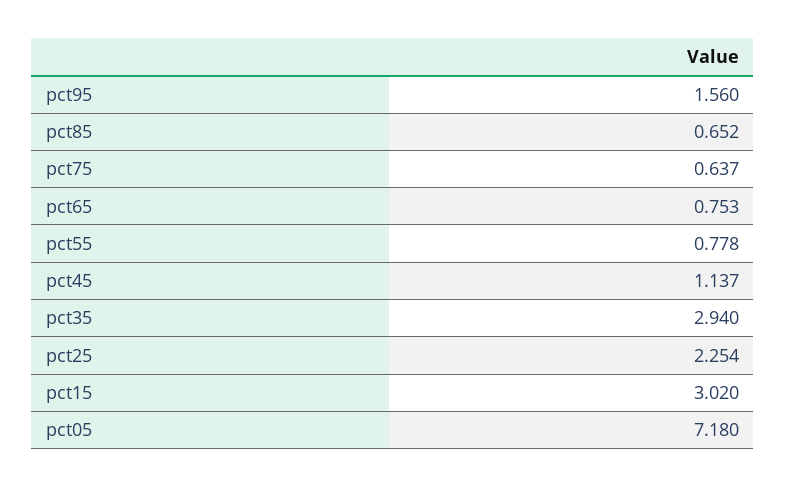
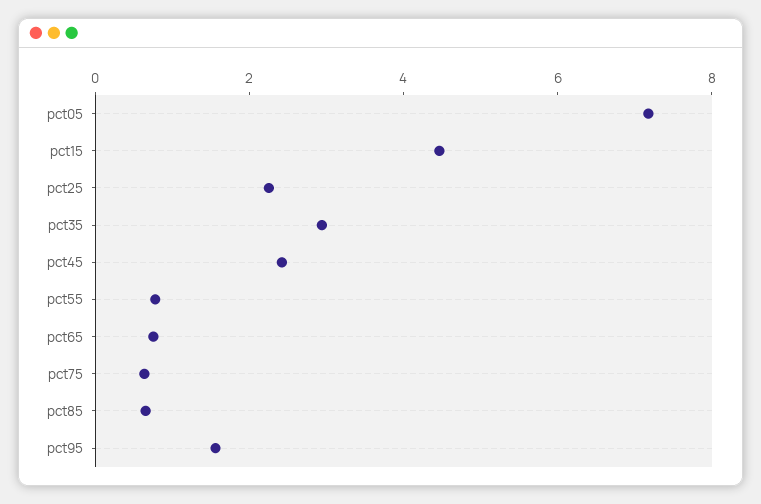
  {
    "pct95": 1.56,
    "pct85": 0.652,
    "pct75": 0.637,
    "pct65": 0.753,
    "pct55": 0.778,
-   "pct45": 1.137,
+   "pct45": 2.5,
    "pct35": 2.94,
    "pct25": 2.254,
-   "pct15": 3.02,
+   "pct15": 4.5,
    "pct05": 7.18
  }

